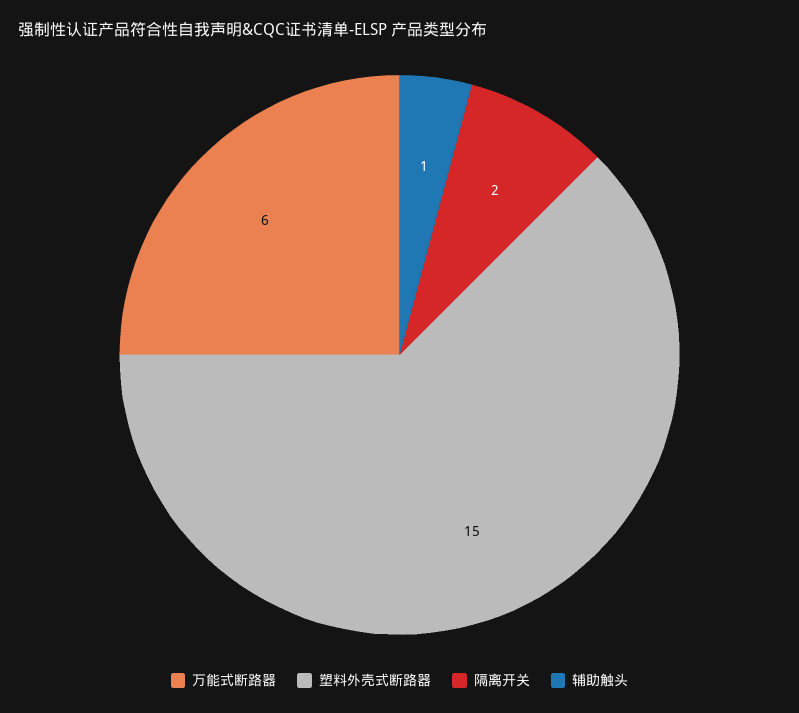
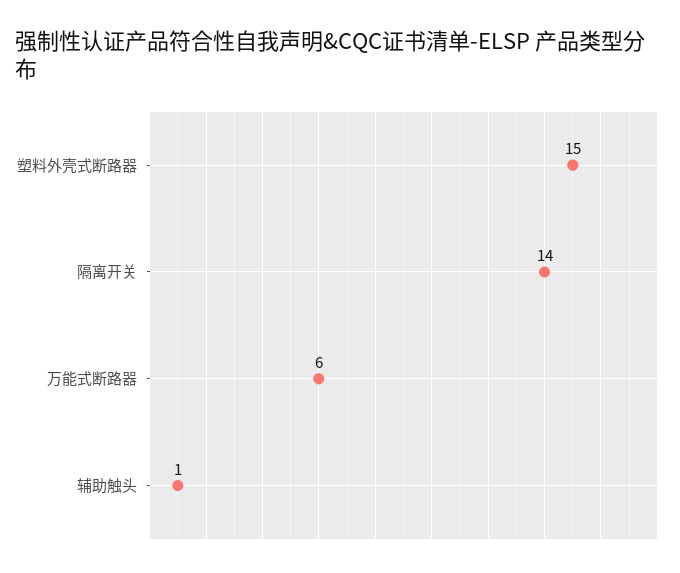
  {
    "万能式断路器": 6,
    "塑料外壳式断路器": 15,
-   "隔离开关": 2,
+   "隔离开关": 14,
    "辅助触头": 1
  }

